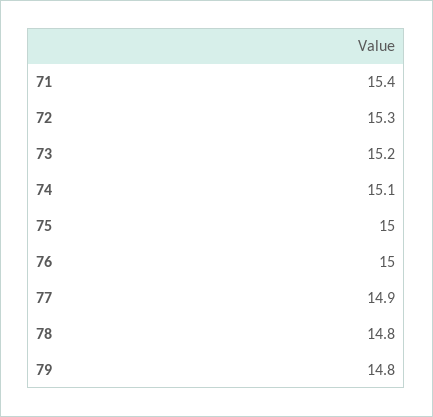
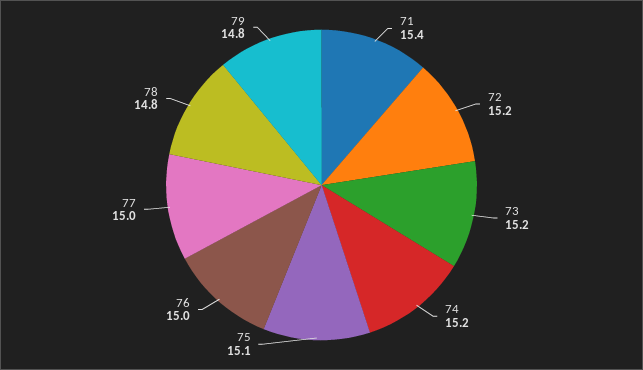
  {
    "71": 15.4,
-   "72": 15.3,
+   "72": 15.2,
    "73": 15.2,
-   "74": 15.1,
+   "74": 15.2,
-   "75": 15,
+   "75": 15.1,
    "76": 15,
-   "77": 14.9,
+   "77": 15,
    "78": 14.8,
    "79": 14.8
  }

